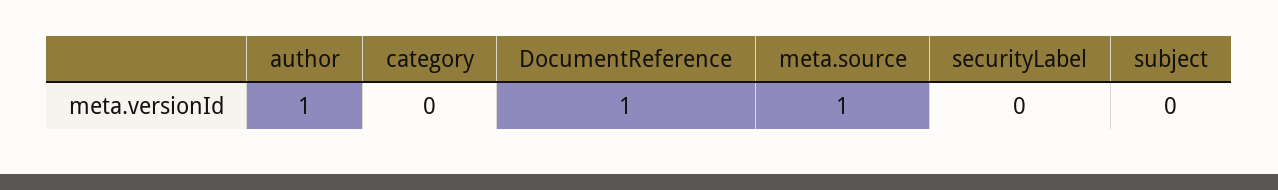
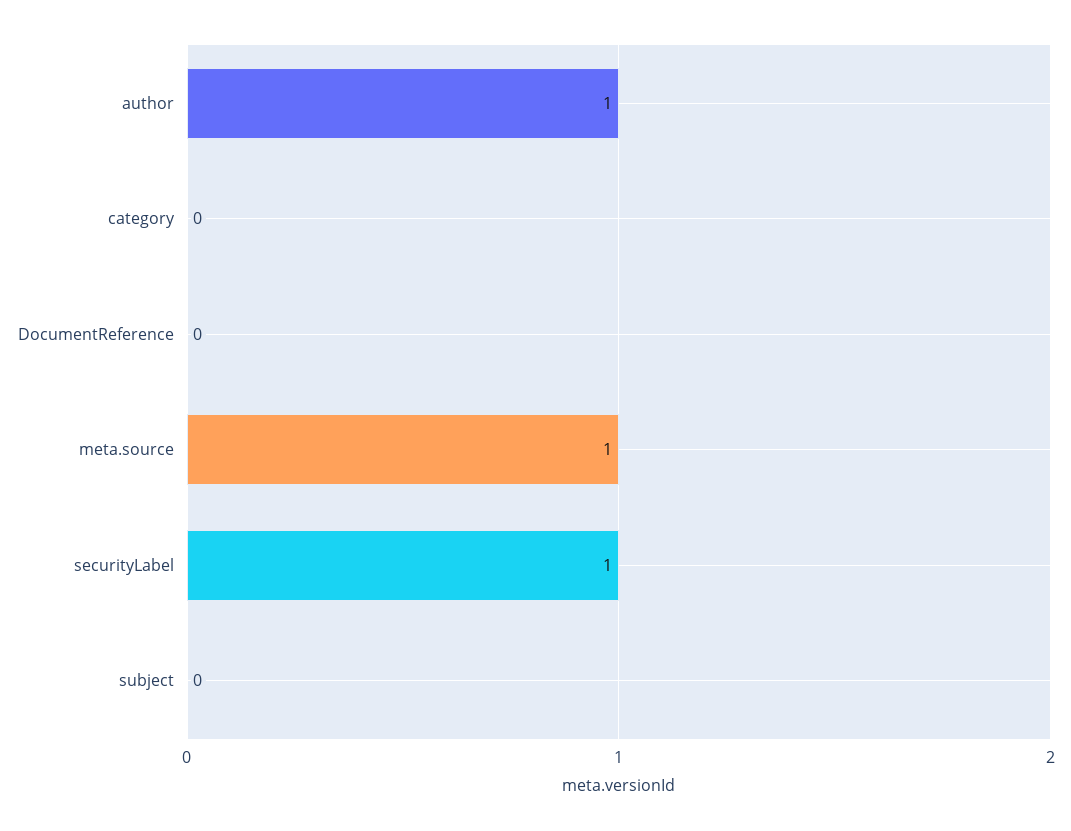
  {
    "author": 1,
    "category": 0,
-   "DocumentReference": 1,
+   "DocumentReference": 0,
    "meta.source": 1,
-   "securityLabel": 0,
+   "securityLabel": 1,
    "subject": 0
  }

